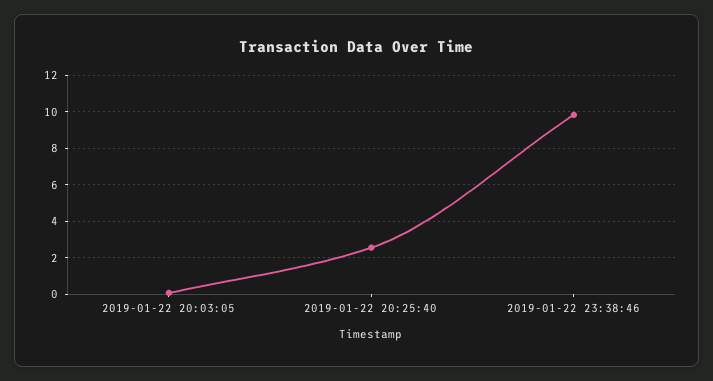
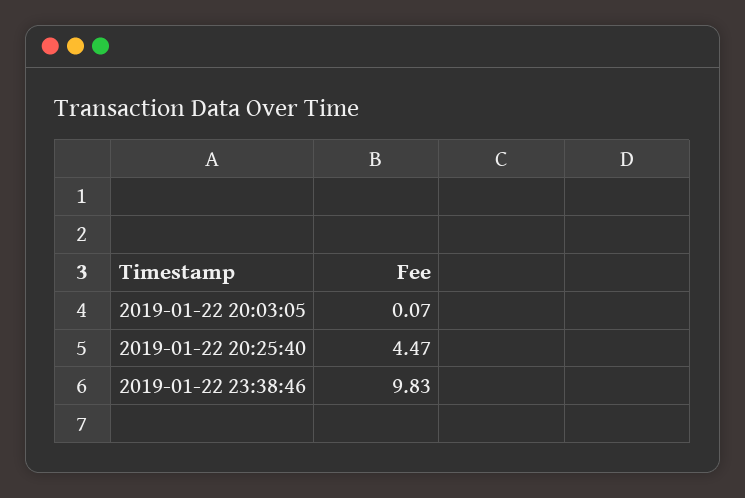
  {
    "2019-01-22 20:03:05": 0.07,
-   "2019-01-22 20:25:40": 2.5,
+   "2019-01-22 20:25:40": 4.47,
    "2019-01-22 23:38:46": 9.83
  }

